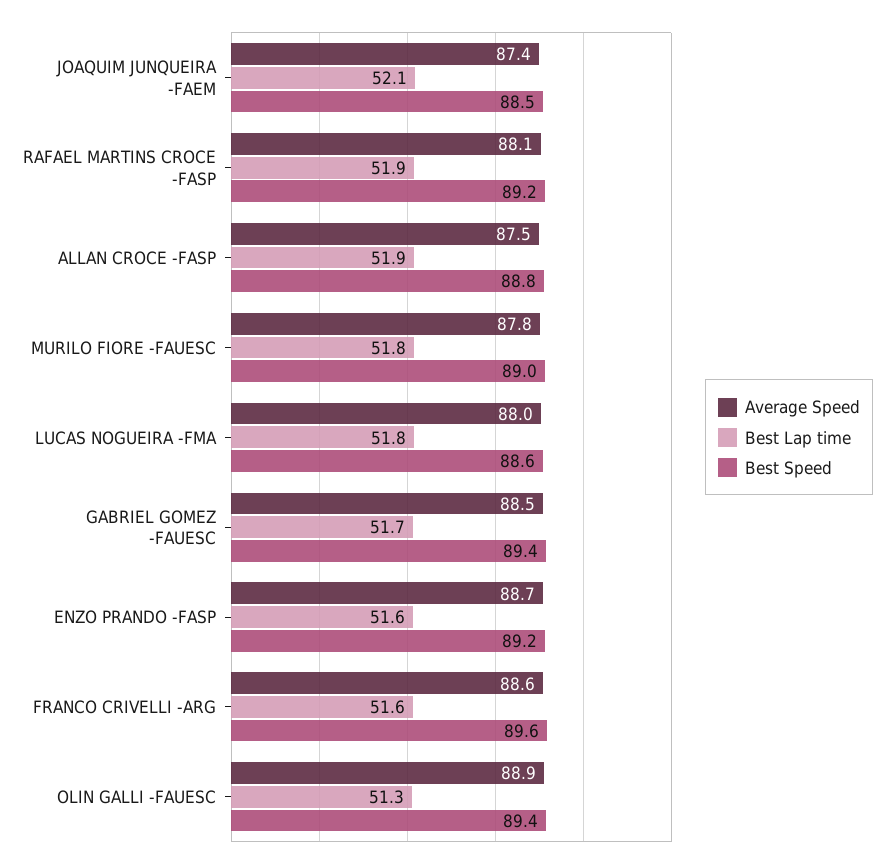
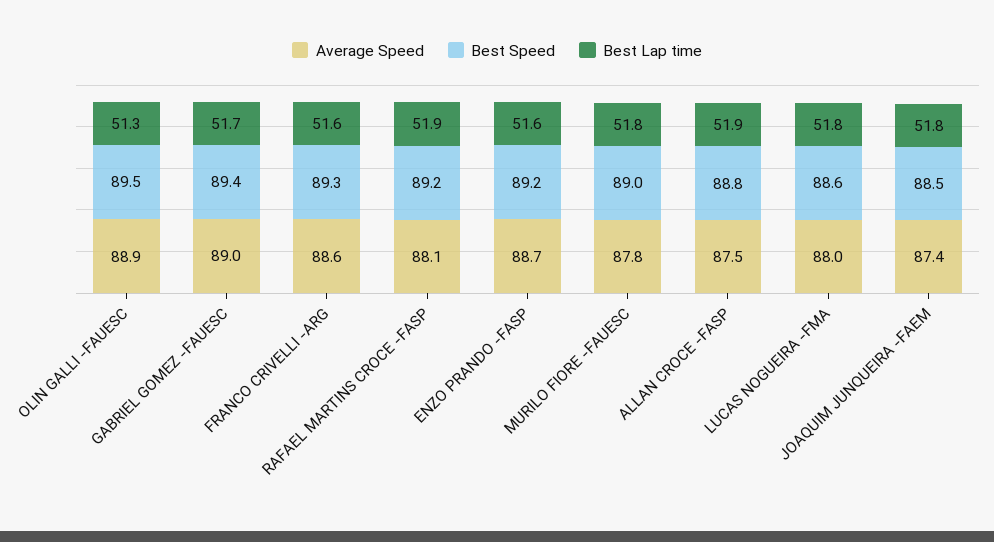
  {
    "Average Speed": {
      "JOAQUIM JUNQUEIRA -FAEM": 87.4,
      "RAFAEL MARTINS CROCE -FASP": 88.1,
      "ALLAN CROCE -FASP": 87.5,
      "MURILO FIORE -FAUESC": 87.8,
      "LUCAS NOGUEIRA -FMA": 88,
-     "GABRIEL GOMEZ -FAUESC": 88.5,
+     "GABRIEL GOMEZ -FAUESC": 89,
      "ENZO PRANDO -FASP": 88.7,
      "FRANCO CRIVELLI -ARG": 88.6,
      "OLIN GALLI -FAUESC": 88.9
    },
    "Best Lap time": {
-     "JOAQUIM JUNQUEIRA -FAEM": 52.1,
+     "JOAQUIM JUNQUEIRA -FAEM": 51.8,
      "RAFAEL MARTINS CROCE -FASP": 51.9,
      "ALLAN CROCE -FASP": 51.9,
      "MURILO FIORE -FAUESC": 51.8,
      "LUCAS NOGUEIRA -FMA": 51.8,
      "GABRIEL GOMEZ -FAUESC": 51.7,
      "ENZO PRANDO -FASP": 51.6,
      "FRANCO CRIVELLI -ARG": 51.6,
      "OLIN GALLI -FAUESC": 51.3
    },
    "Best Speed": {
      "JOAQUIM JUNQUEIRA -FAEM": 88.5,
      "RAFAEL MARTINS CROCE -FASP": 89.2,
      "ALLAN CROCE -FASP": 88.8,
      "MURILO FIORE -FAUESC": 89,
      "LUCAS NOGUEIRA -FMA": 88.6,
      "GABRIEL GOMEZ -FAUESC": 89.4,
      "ENZO PRANDO -FASP": 89.2,
-     "FRANCO CRIVELLI -ARG": 89.6,
+     "FRANCO CRIVELLI -ARG": 89.3,
-     "OLIN GALLI -FAUESC": 89.4
+     "OLIN GALLI -FAUESC": 89.5
    }
  }

